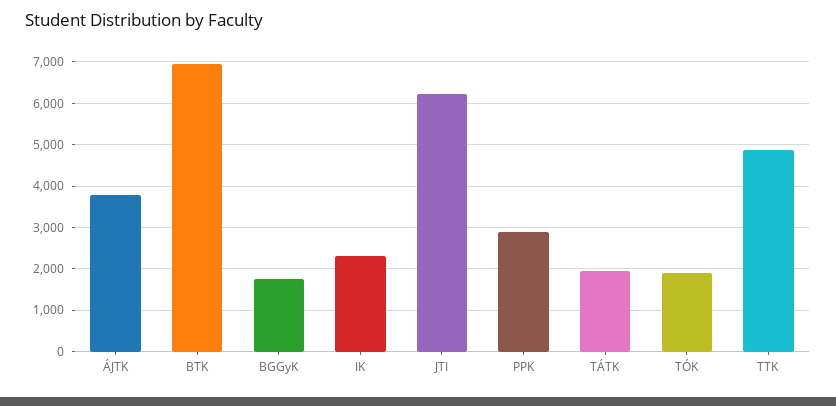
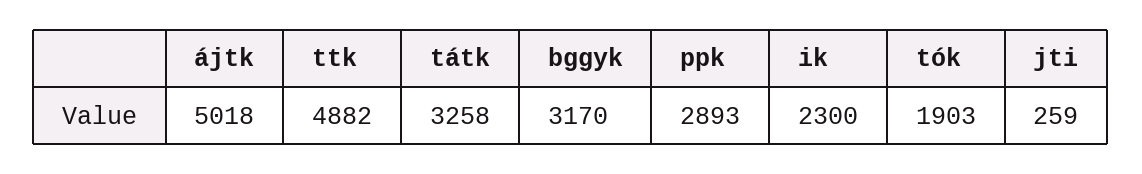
  {
-   "ÁJTK": 3800,
+   "ÁJTK": 5018,
-   "BTK": 7000,
-   "BGGyK": 1800,
+   "BGGyK": 3170,
    "IK": 2300,
-   "JTI": 6200,
+   "JTI": 259,
    "PPK": 2893,
-   "TÁTK": 2000,
+   "TÁTK": 3258,
    "TÓK": 1903,
    "TTK": 4882
  }

